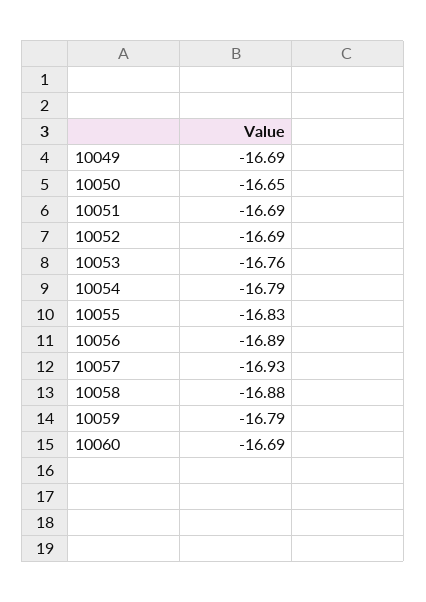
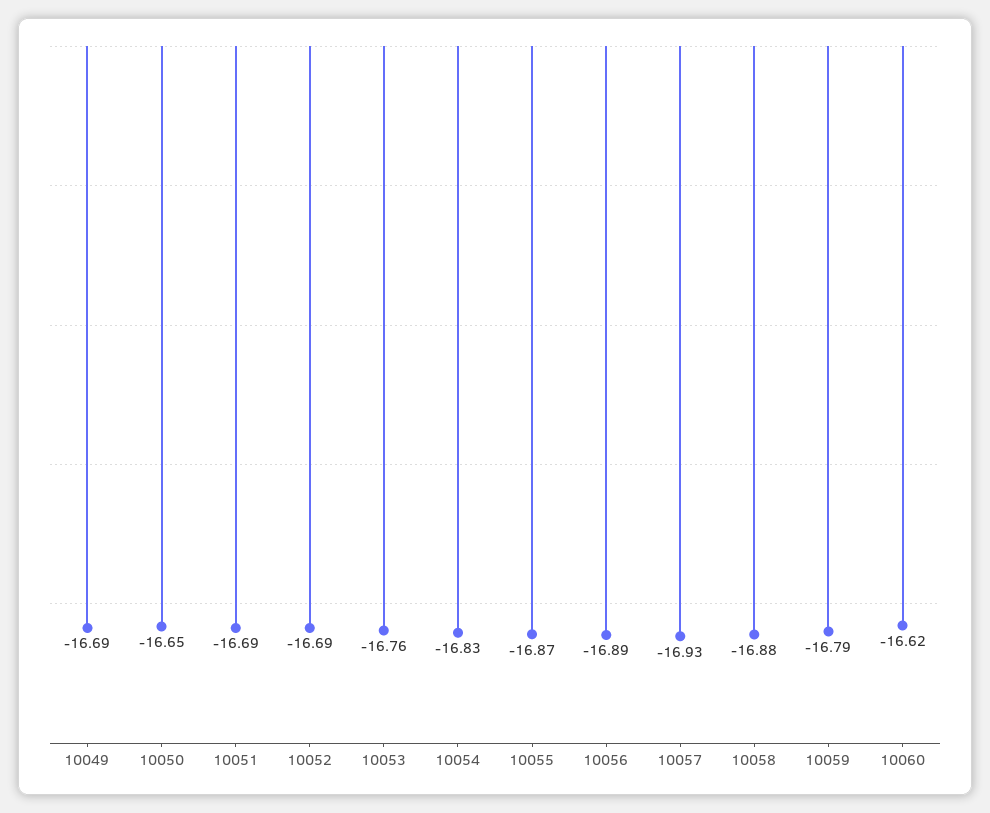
  {
    "10049": -16.69,
    "10050": -16.65,
    "10051": -16.69,
    "10052": -16.69,
    "10053": -16.76,
-   "10054": -16.79,
+   "10054": -16.83,
-   "10055": -16.83,
+   "10055": -16.87,
    "10056": -16.89,
    "10057": -16.93,
    "10058": -16.88,
    "10059": -16.79,
-   "10060": -16.69
+   "10060": -16.62
  }

